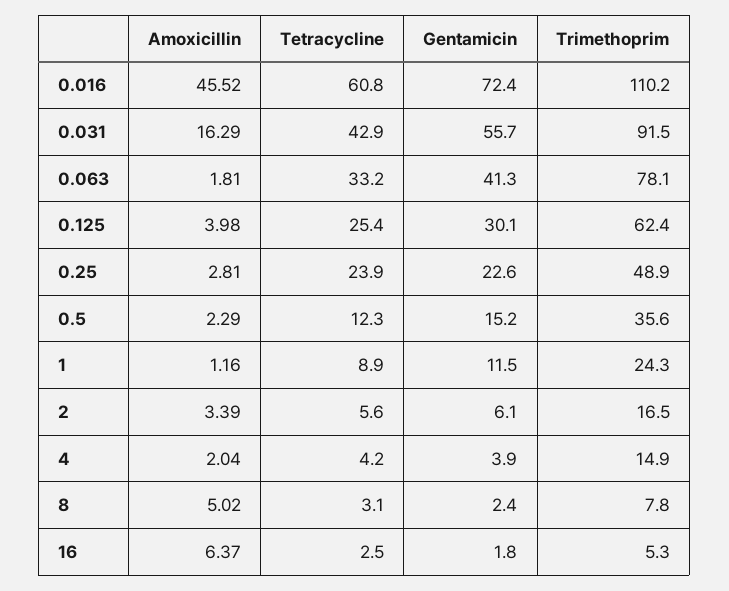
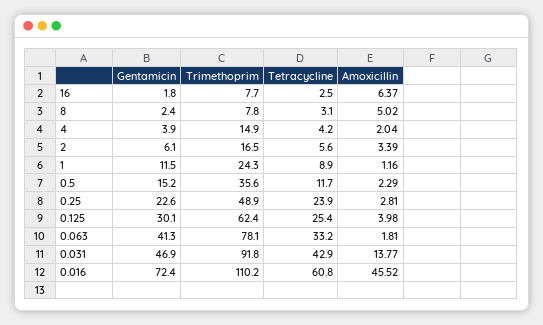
  {
    "Amoxicillin": {
      "0.016": 45.52,
-     "0.031": 16.29,
+     "0.031": 13.77,
      "0.063": 1.81,
      "0.125": 3.98,
      "0.25": 2.81,
      "0.5": 2.29,
      "1": 1.16,
      "2": 3.39,
      "4": 2.04,
      "8": 5.02,
      "16": 6.37
    },
    "Tetracycline": {
      "0.016": 60.8,
      "0.031": 42.9,
      "0.063": 33.2,
      "0.125": 25.4,
      "0.25": 23.9,
-     "0.5": 12.3,
+     "0.5": 11.7,
      "1": 8.9,
      "2": 5.6,
      "4": 4.2,
      "8": 3.1,
      "16": 2.5
    },
    "Gentamicin": {
      "0.016": 72.4,
-     "0.031": 55.7,
+     "0.031": 46.9,
      "0.063": 41.3,
      "0.125": 30.1,
      "0.25": 22.6,
      "0.5": 15.2,
      "1": 11.5,
      "2": 6.1,
      "4": 3.9,
      "8": 2.4,
      "16": 1.8
    },
    "Trimethoprim": {
      "0.016": 110.2,
-     "0.031": 91.5,
+     "0.031": 91.8,
      "0.063": 78.1,
      "0.125": 62.4,
      "0.25": 48.9,
      "0.5": 35.6,
      "1": 24.3,
      "2": 16.5,
      "4": 14.9,
      "8": 7.8,
-     "16": 5.3
+     "16": 7.7
    }
  }

